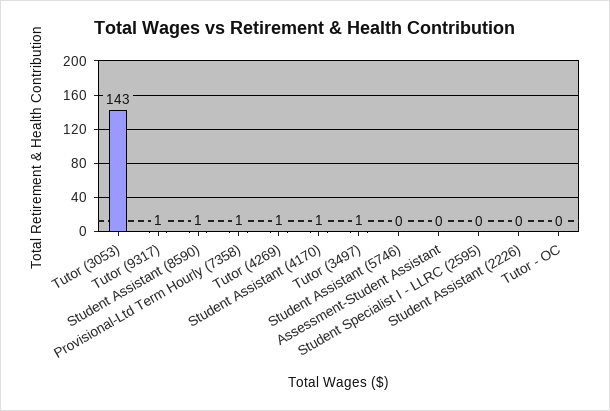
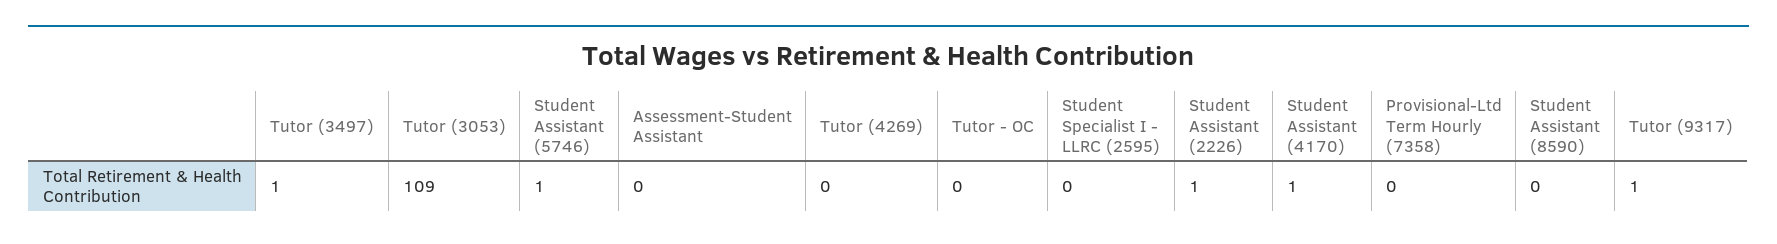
  {
-   "Tutor (3053)": 143,
+   "Tutor (3053)": 109,
    "Tutor (9317)": 1,
-   "Student Assistant (8590)": 1,
+   "Student Assistant (8590)": 0,
-   "Provisional-Ltd Term Hourly (7358)": 1,
+   "Provisional-Ltd Term Hourly (7358)": 0,
-   "Tutor (4269)": 1,
+   "Tutor (4269)": 0,
    "Student Assistant (4170)": 1,
    "Tutor (3497)": 1,
-   "Student Assistant (5746)": 0,
+   "Student Assistant (5746)": 1,
    "Assessment-Student Assistant": 0,
    "Student Specialist I - LLRC (2595)": 0,
-   "Student Assistant (2226)": 0,
+   "Student Assistant (2226)": 1,
    "Tutor - OC": 0
  }

